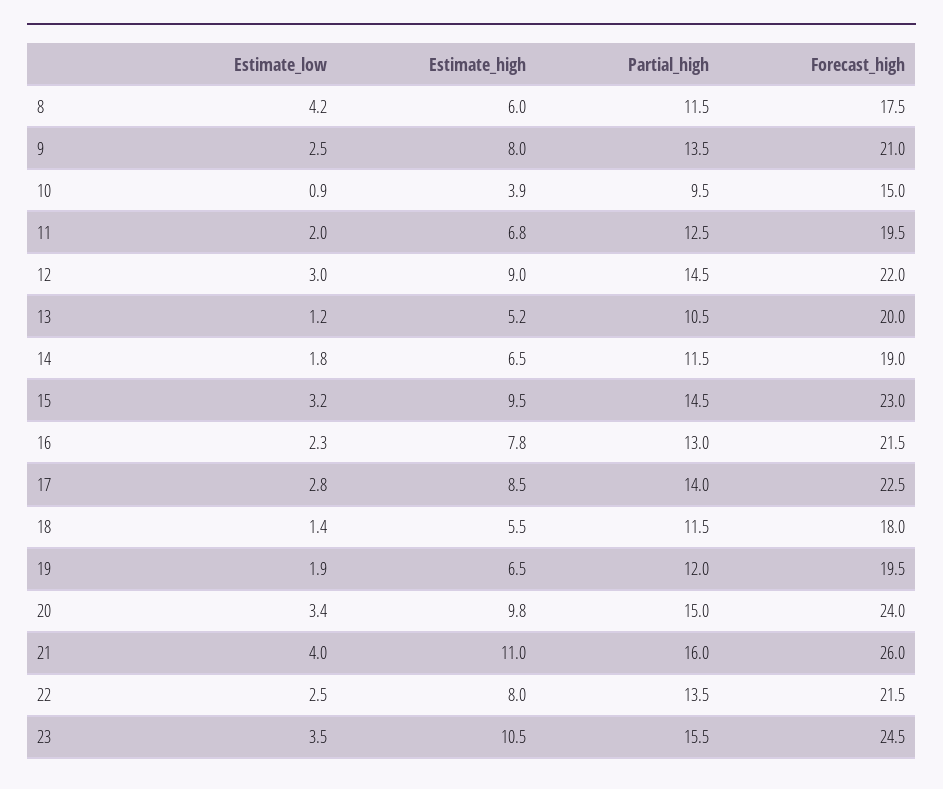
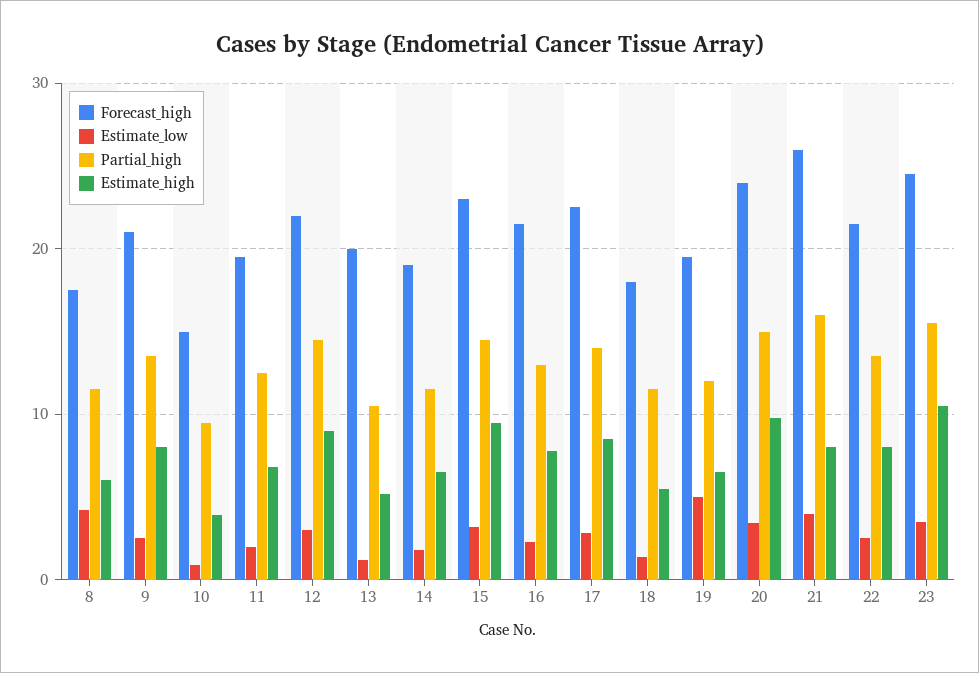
  {
    "Estimate_low": {
      "8": 4.2,
      "9": 2.5,
      "10": 0.9,
      "11": 2,
      "12": 3,
      "13": 1.2,
      "14": 1.8,
      "15": 3.2,
      "16": 2.3,
      "17": 2.8,
      "18": 1.4,
-     "19": 1.9,
+     "19": 5,
      "20": 3.4,
      "21": 4,
      "22": 2.5,
      "23": 3.5
    },
    "Estimate_high": {
      "8": 6,
      "9": 8,
      "10": 3.9,
      "11": 6.8,
      "12": 9,
      "13": 5.2,
      "14": 6.5,
      "15": 9.5,
      "16": 7.8,
      "17": 8.5,
      "18": 5.5,
      "19": 6.5,
      "20": 9.8,
-     "21": 11,
+     "21": 8,
      "22": 8,
      "23": 10.5
    },
    "Partial_high": {
      "8": 11.5,
      "9": 13.5,
      "10": 9.5,
      "11": 12.5,
      "12": 14.5,
      "13": 10.5,
      "14": 11.5,
      "15": 14.5,
      "16": 13,
      "17": 14,
      "18": 11.5,
      "19": 12,
      "20": 15,
      "21": 16,
      "22": 13.5,
      "23": 15.5
    },
    "Forecast_high": {
      "8": 17.5,
      "9": 21,
      "10": 15,
      "11": 19.5,
      "12": 22,
      "13": 20,
      "14": 19,
      "15": 23,
      "16": 21.5,
      "17": 22.5,
      "18": 18,
      "19": 19.5,
      "20": 24,
      "21": 26,
      "22": 21.5,
      "23": 24.5
    }
  }

